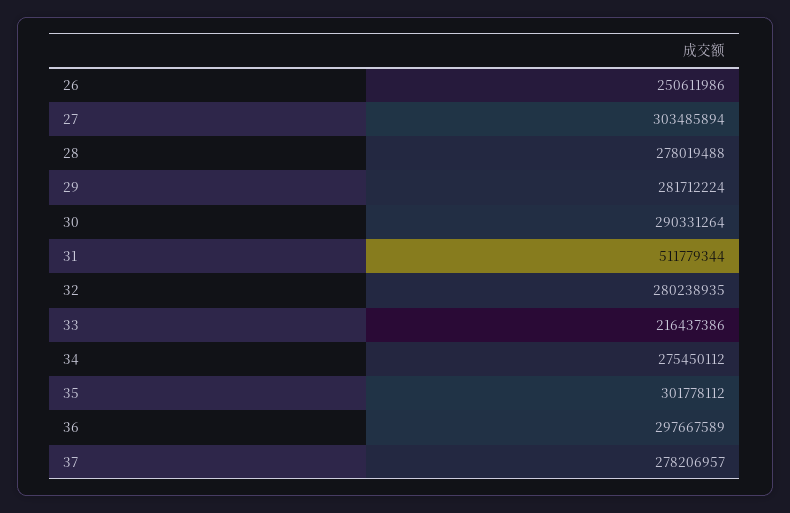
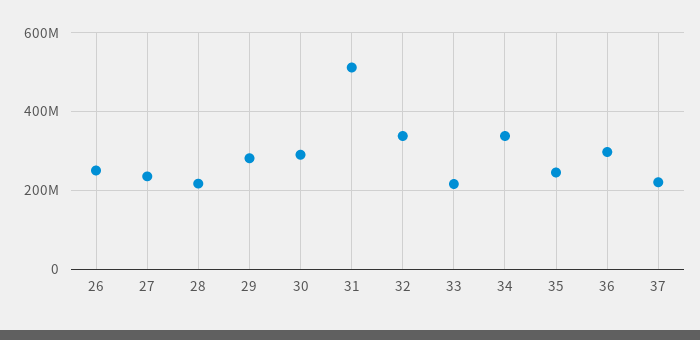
  {
    "26": 250611986,
-   "27": 303485894,
+   "27": 240000000,
-   "28": 278019488,
+   "28": 220000000,
    "29": 281712224,
    "30": 290331264,
    "31": 511779344,
-   "32": 280238935,
+   "32": 340000000,
    "33": 216437386,
-   "34": 275450112,
+   "34": 340000000,
-   "35": 301778112,
+   "35": 240000000,
    "36": 297667589,
-   "37": 278206957
+   "37": 220000000
  }

